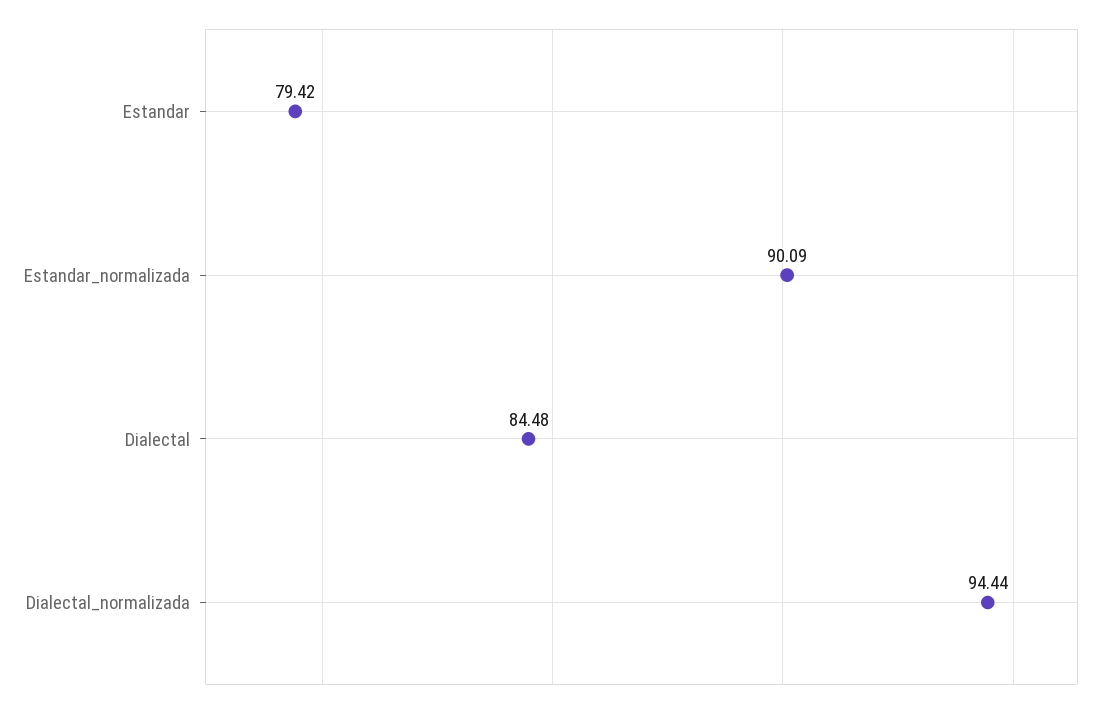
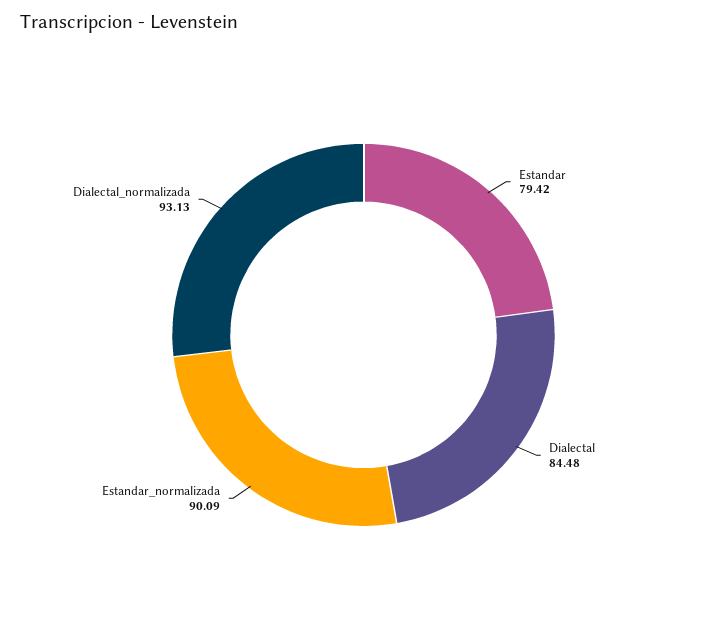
  {
    "Estandar": 79.42,
    "Estandar_normalizada": 90.09,
    "Dialectal": 84.48,
-   "Dialectal_normalizada": 94.44
+   "Dialectal_normalizada": 93.13
  }

